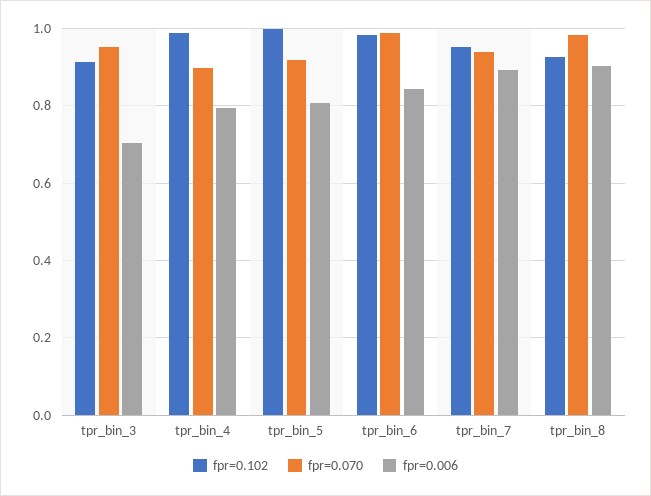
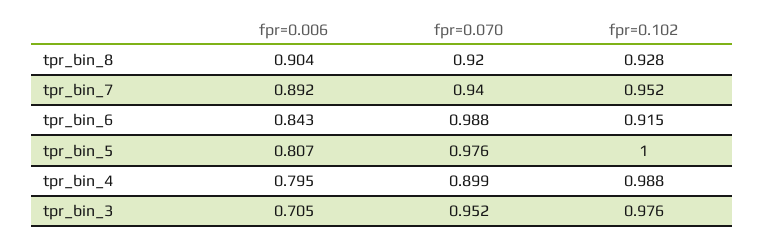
  {
    "fpr=0.102": {
-     "tpr_bin_3": 0.92,
+     "tpr_bin_3": 0.976,
      "tpr_bin_4": 0.988,
      "tpr_bin_5": 1,
-     "tpr_bin_6": 0.98,
+     "tpr_bin_6": 0.915,
      "tpr_bin_7": 0.952,
      "tpr_bin_8": 0.928
    },
    "fpr=0.070": {
      "tpr_bin_3": 0.952,
      "tpr_bin_4": 0.899,
-     "tpr_bin_5": 0.92,
+     "tpr_bin_5": 0.976,
      "tpr_bin_6": 0.988,
      "tpr_bin_7": 0.94,
-     "tpr_bin_8": 0.98
+     "tpr_bin_8": 0.92
    },
    "fpr=0.006": {
      "tpr_bin_3": 0.705,
      "tpr_bin_4": 0.795,
      "tpr_bin_5": 0.807,
      "tpr_bin_6": 0.843,
      "tpr_bin_7": 0.892,
      "tpr_bin_8": 0.904
    }
  }

